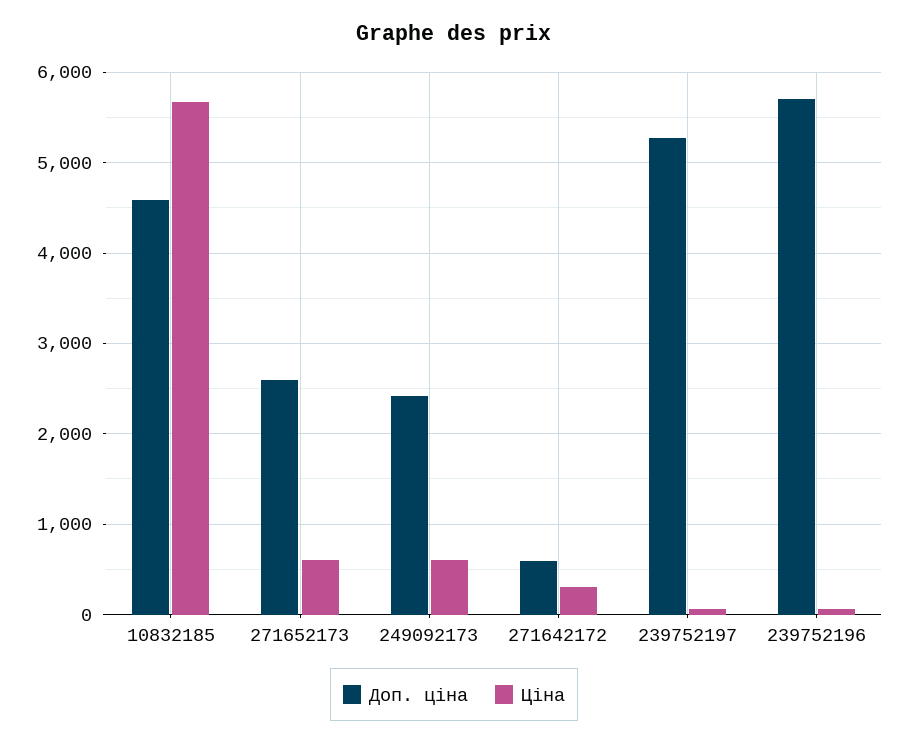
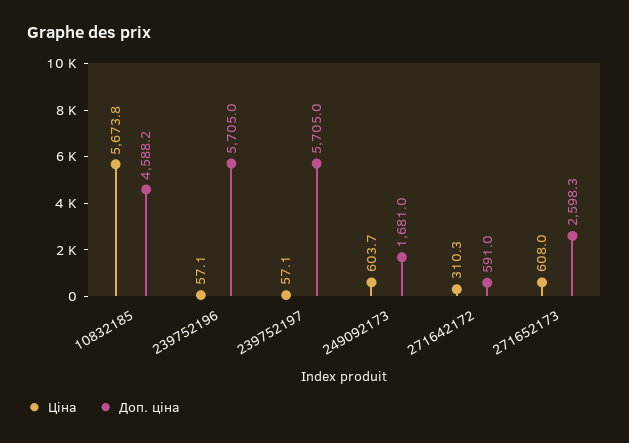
  {
    "Доп. ціна": {
      "10832185": 4588.2,
      "271652173": 2598.3,
-     "249092173": 2400,
+     "249092173": 1681,
      "271642172": 591,
-     "239752197": 5300,
+     "239752197": 5705,
      "239752196": 5705
    },
    "Ціна": {
      "10832185": 5673.8,
      "271652173": 608,
      "249092173": 603.7,
      "271642172": 310.3,
      "239752197": 57.1,
      "239752196": 57.1
    }
  }

